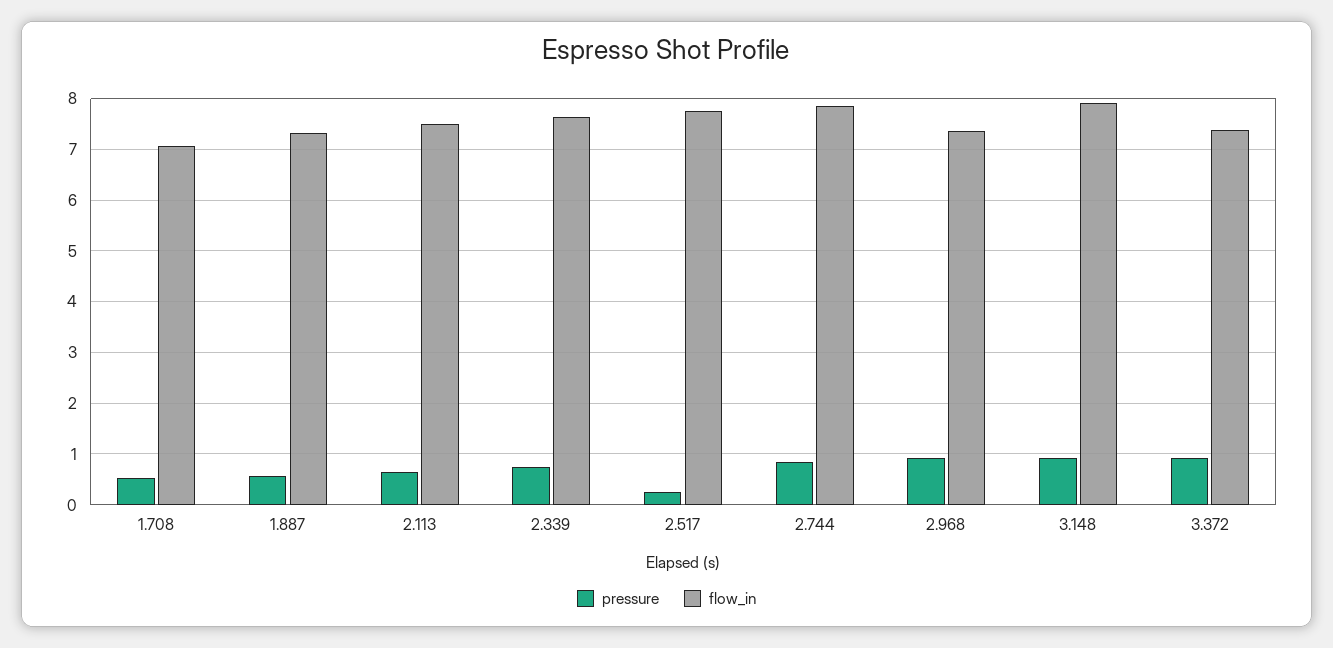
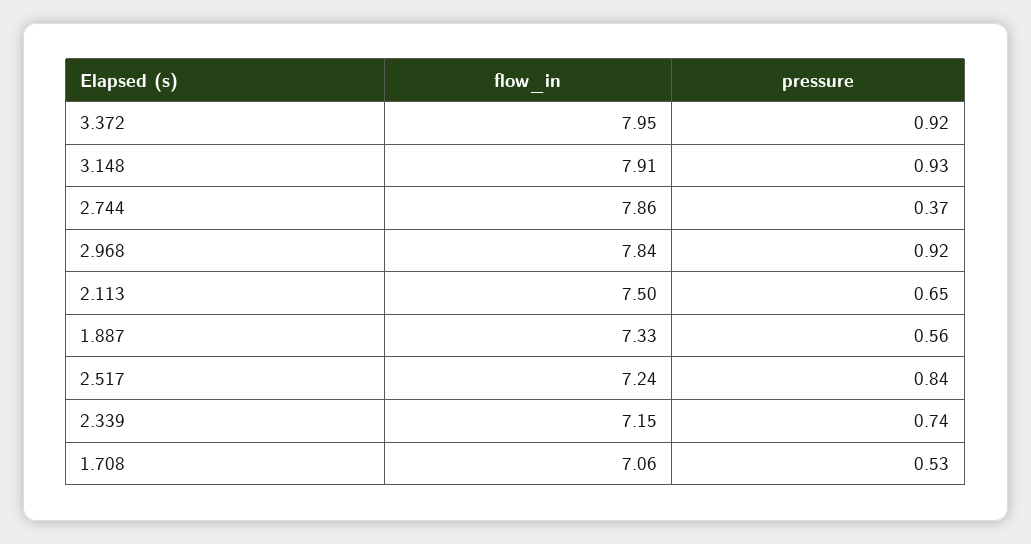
  {
    "pressure": {
      "1.708": 0.53,
      "1.887": 0.56,
      "2.113": 0.65,
      "2.339": 0.74,
-     "2.517": 0.2,
+     "2.517": 0.84,
-     "2.744": 0.8,
+     "2.744": 0.37,
      "2.968": 0.92,
      "3.148": 0.93,
      "3.372": 0.92
    },
    "flow_in": {
      "1.708": 7.06,
      "1.887": 7.33,
      "2.113": 7.5,
-     "2.339": 7.6,
+     "2.339": 7.15,
-     "2.517": 7.8,
+     "2.517": 7.24,
      "2.744": 7.86,
-     "2.968": 7.4,
+     "2.968": 7.84,
      "3.148": 7.91,
-     "3.372": 7.4
+     "3.372": 7.95
    }
  }

